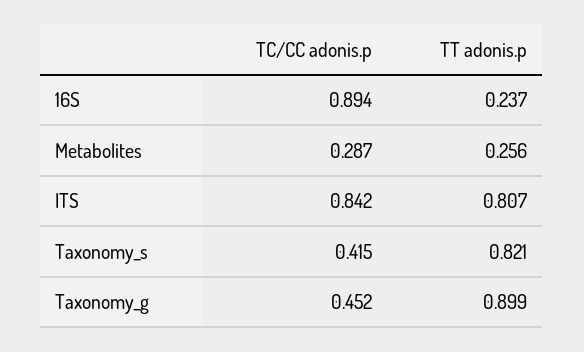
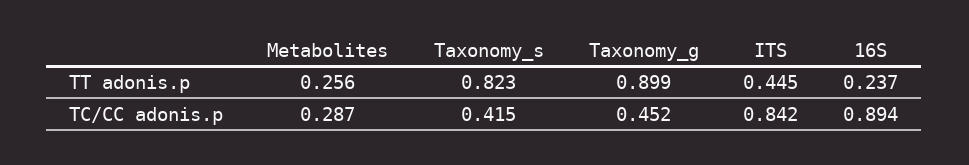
  {
    "TC/CC adonis.p": {
      "16S": 0.894,
      "Metabolites": 0.287,
      "ITS": 0.842,
      "Taxonomy_s": 0.415,
      "Taxonomy_g": 0.452
    },
    "TT adonis.p": {
      "16S": 0.237,
      "Metabolites": 0.256,
-     "ITS": 0.807,
+     "ITS": 0.445,
-     "Taxonomy_s": 0.821,
+     "Taxonomy_s": 0.823,
      "Taxonomy_g": 0.899
    }
  }

